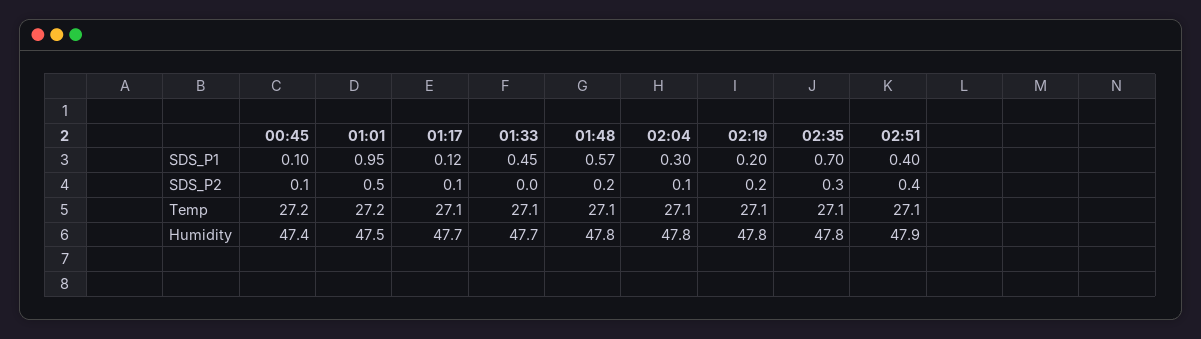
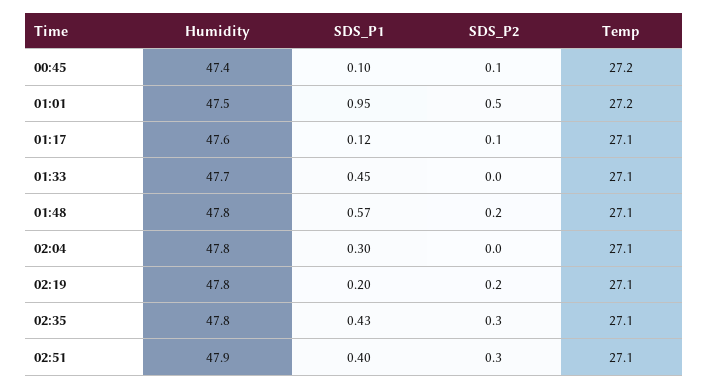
  {
    "00:45": {
      "SDS_P1": 0.1,
      "SDS_P2": 0.1,
      "Temp": 27.2,
      "Humidity": 47.4
    },
    "01:01": {
      "SDS_P1": 0.95,
      "SDS_P2": 0.5,
      "Temp": 27.2,
      "Humidity": 47.5
    },
    "01:17": {
      "SDS_P1": 0.12,
      "SDS_P2": 0.1,
      "Temp": 27.1,
-     "Humidity": 47.7
+     "Humidity": 47.6
    },
    "01:33": {
      "SDS_P1": 0.45,
      "SDS_P2": 0,
      "Temp": 27.1,
      "Humidity": 47.7
    },
    "01:48": {
      "SDS_P1": 0.57,
      "SDS_P2": 0.2,
      "Temp": 27.1,
      "Humidity": 47.8
    },
    "02:04": {
      "SDS_P1": 0.3,
-     "SDS_P2": 0.1,
+     "SDS_P2": 0,
      "Temp": 27.1,
      "Humidity": 47.8
    },
    "02:19": {
      "SDS_P1": 0.2,
      "SDS_P2": 0.2,
      "Temp": 27.1,
      "Humidity": 47.8
    },
    "02:35": {
-     "SDS_P1": 0.7,
+     "SDS_P1": 0.43,
      "SDS_P2": 0.3,
      "Temp": 27.1,
      "Humidity": 47.8
    },
    "02:51": {
      "SDS_P1": 0.4,
-     "SDS_P2": 0.4,
+     "SDS_P2": 0.3,
      "Temp": 27.1,
      "Humidity": 47.9
    }
  }

